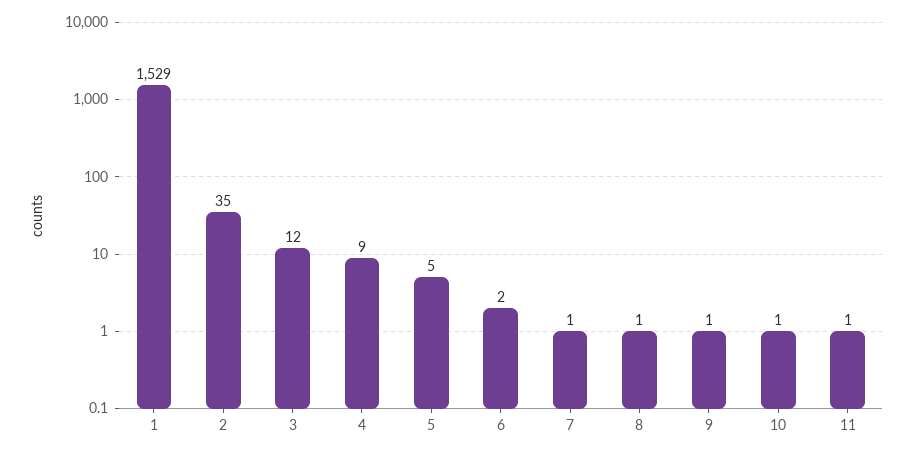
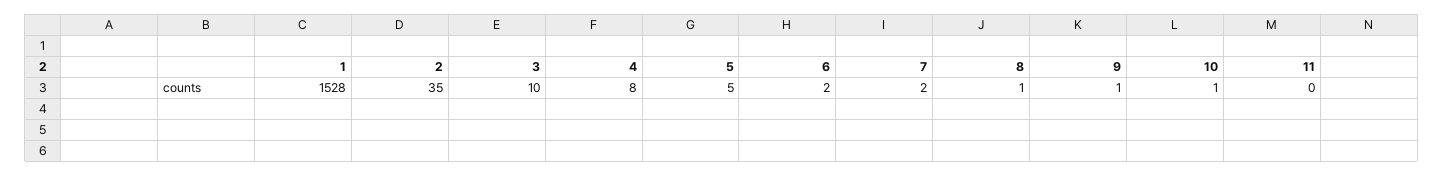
  {
-   "1": 1529,
+   "1": 1528,
    "2": 35,
-   "3": 12,
+   "3": 10,
-   "4": 9,
+   "4": 8,
    "5": 5,
    "6": 2,
-   "7": 1,
+   "7": 2,
    "8": 1,
    "9": 1,
    "10": 1,
-   "11": 1
+   "11": 0
  }

